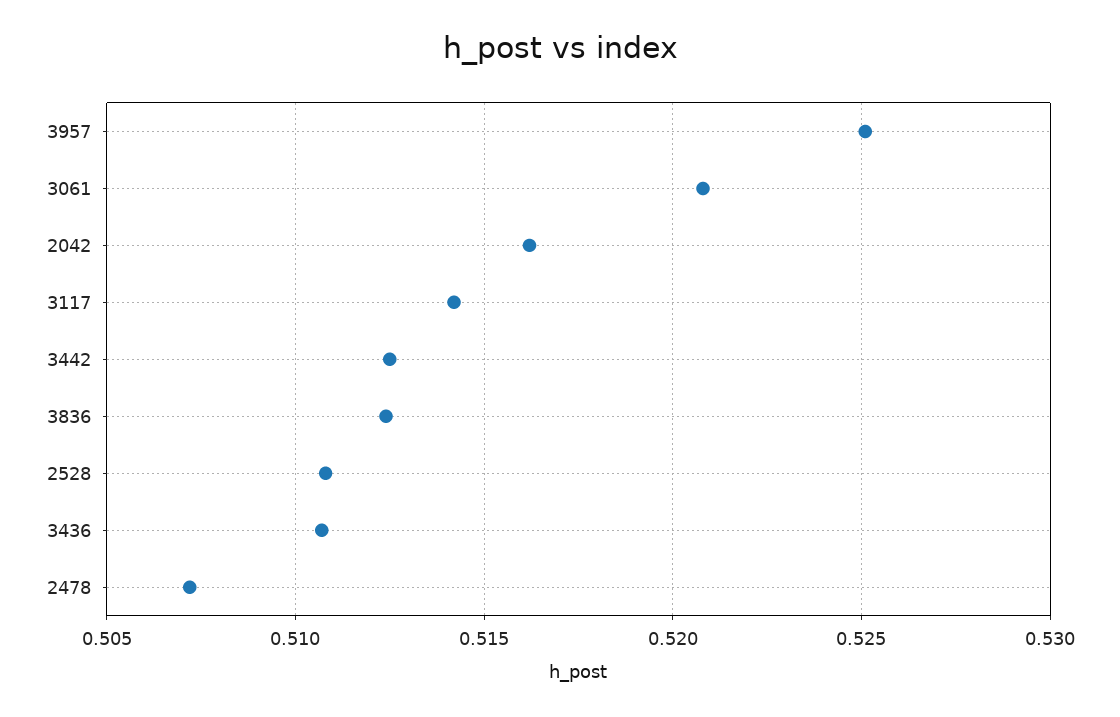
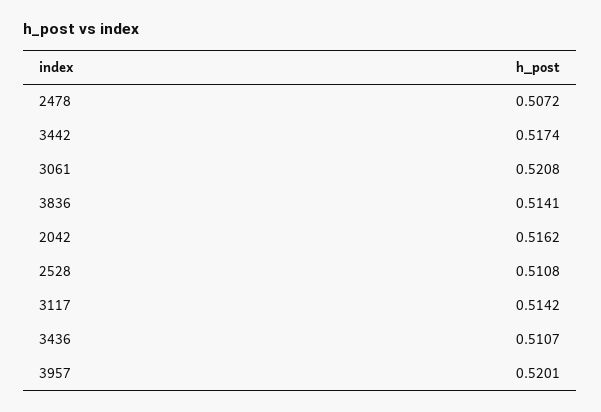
  {
-   "3957": 0.525,
+   "3957": 0.5201,
    "3061": 0.5208,
    "2042": 0.5162,
    "3117": 0.5142,
-   "3442": 0.5125,
+   "3442": 0.5174,
-   "3836": 0.5125,
+   "3836": 0.5141,
    "2528": 0.5108,
    "3436": 0.5107,
    "2478": 0.5072
  }

